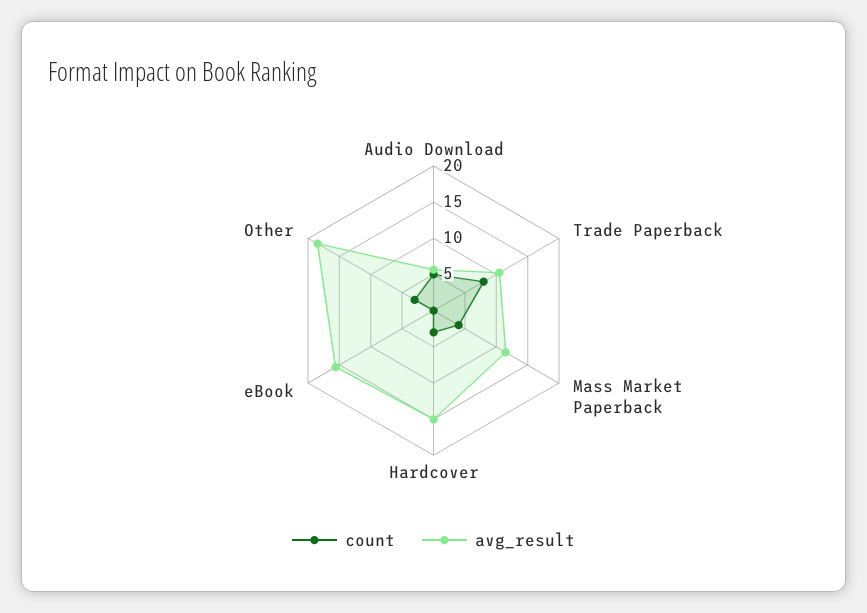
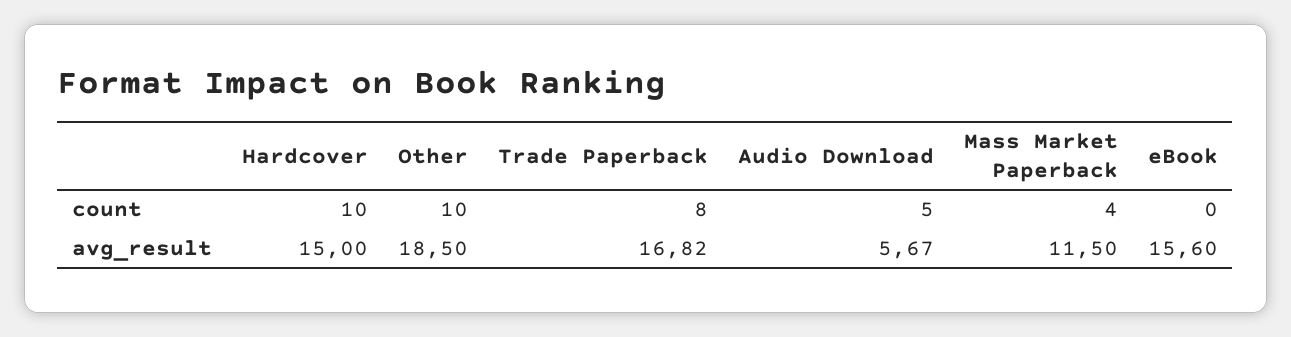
  {
    "count": {
      "Audio Download": 5,
      "Trade Paperback": 8,
      "Mass Market Paperback": 4,
-     "Hardcover": 2.5,
+     "Hardcover": 10,
      "eBook": 0,
-     "Other": 2.5
+     "Other": 10
    },
    "avg_result": {
      "Audio Download": 5.67,
-     "Trade Paperback": 10,
+     "Trade Paperback": 16.82,
      "Mass Market Paperback": 11.5,
      "Hardcover": 15,
      "eBook": 15.6,
      "Other": 18.5
    }
  }

